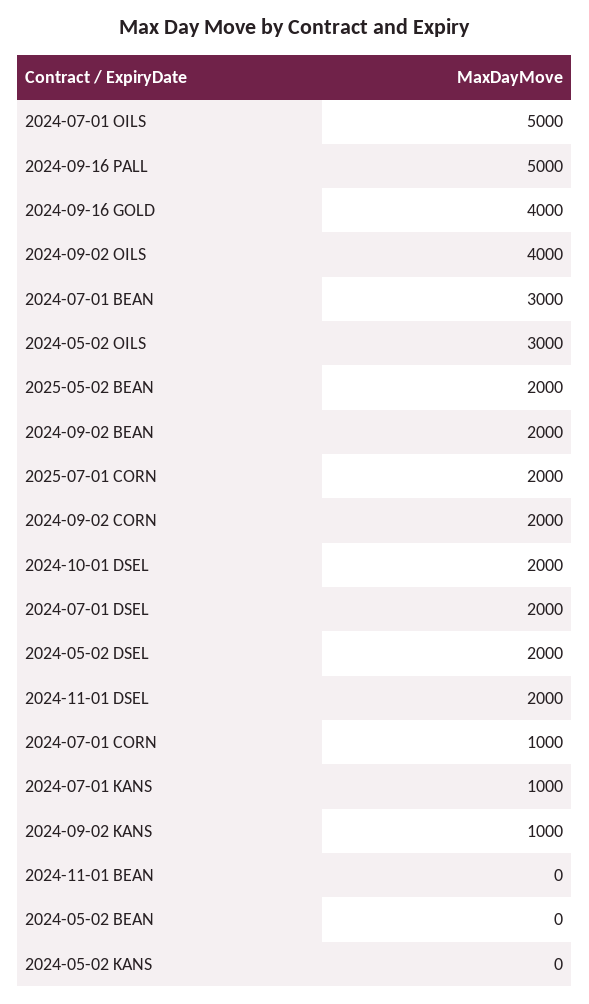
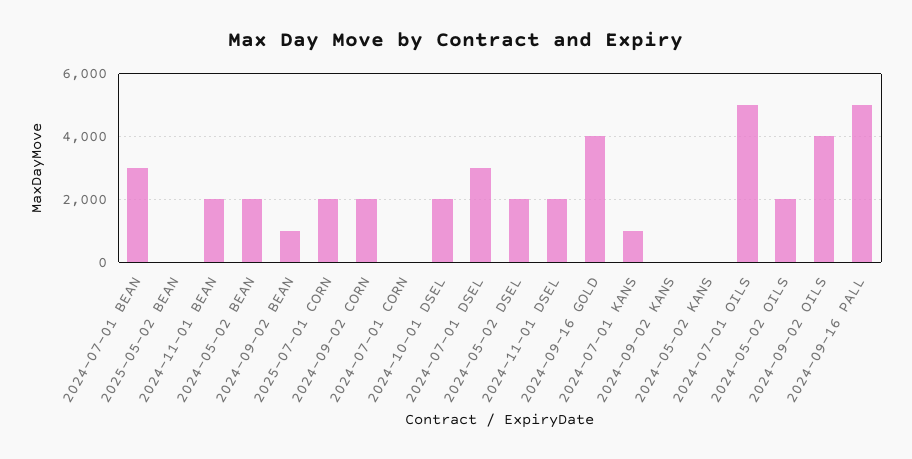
  {
    "2024-07-01 OILS": 5000,
    "2024-09-16 PALL": 5000,
    "2024-09-16 GOLD": 4000,
    "2024-09-02 OILS": 4000,
    "2024-07-01 BEAN": 3000,
-   "2024-05-02 OILS": 3000,
+   "2024-05-02 OILS": 2000,
-   "2025-05-02 BEAN": 2000,
+   "2025-05-02 BEAN": 0,
-   "2024-09-02 BEAN": 2000,
+   "2024-09-02 BEAN": 1000,
    "2025-07-01 CORN": 2000,
    "2024-09-02 CORN": 2000,
    "2024-10-01 DSEL": 2000,
-   "2024-07-01 DSEL": 2000,
+   "2024-07-01 DSEL": 3000,
    "2024-05-02 DSEL": 2000,
    "2024-11-01 DSEL": 2000,
-   "2024-07-01 CORN": 1000,
+   "2024-07-01 CORN": 0,
    "2024-07-01 KANS": 1000,
-   "2024-09-02 KANS": 1000,
+   "2024-09-02 KANS": 0,
-   "2024-11-01 BEAN": 0,
+   "2024-11-01 BEAN": 2000,
-   "2024-05-02 BEAN": 0,
+   "2024-05-02 BEAN": 2000,
    "2024-05-02 KANS": 0
  }

